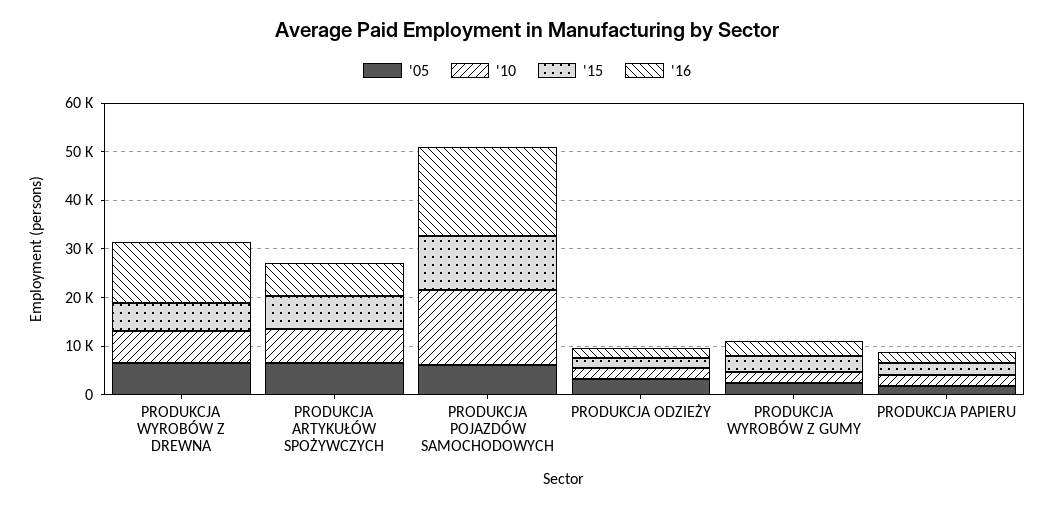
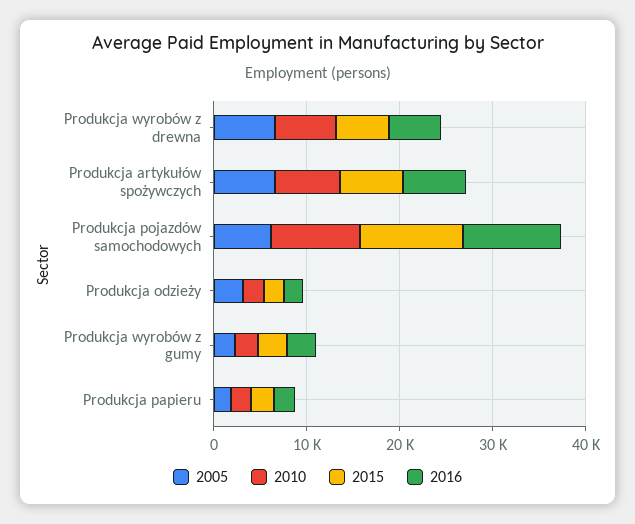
  {
    "'05": {
      "PRODUKCJA WYROBÓW Z DREWNA": 6000,
      "PRODUKCJA ARTYKUŁÓW SPOŻYWCZYCH": 6000,
      "PRODUKCJA POJAZDÓW SAMOCHODOWYCH": 6000,
      "PRODUKCJA ODZIEŻY": 4000,
      "PRODUKCJA WYROBÓW Z GUMY": 2000,
      "PRODUKCJA PAPIERU": 2000
    },
    "'10": {
      "PRODUKCJA WYROBÓW Z DREWNA": 6000,
      "PRODUKCJA ARTYKUŁÓW SPOŻYWCZYCH": 8000,
-     "PRODUKCJA POJAZDÓW SAMOCHODOWYCH": 16000,
+     "PRODUKCJA POJAZDÓW SAMOCHODOWYCH": 10000,
      "PRODUKCJA ODZIEŻY": 2000,
      "PRODUKCJA WYROBÓW Z GUMY": 2000,
      "PRODUKCJA PAPIERU": 2000
    },
    "'15": {
      "PRODUKCJA WYROBÓW Z DREWNA": 6000,
      "PRODUKCJA ARTYKUŁÓW SPOŻYWCZYCH": 6000,
      "PRODUKCJA POJAZDÓW SAMOCHODOWYCH": 12000,
      "PRODUKCJA ODZIEŻY": 2000,
      "PRODUKCJA WYROBÓW Z GUMY": 4000,
      "PRODUKCJA PAPIERU": 2000
    },
    "'16": {
-     "PRODUKCJA WYROBÓW Z DREWNA": 12000,
+     "PRODUKCJA WYROBÓW Z DREWNA": 6000,
      "PRODUKCJA ARTYKUŁÓW SPOŻYWCZYCH": 6000,
-     "PRODUKCJA POJAZDÓW SAMOCHODOWYCH": 18000,
+     "PRODUKCJA POJAZDÓW SAMOCHODOWYCH": 10000,
      "PRODUKCJA ODZIEŻY": 2000,
      "PRODUKCJA WYROBÓW Z GUMY": 4000,
      "PRODUKCJA PAPIERU": 2000
    }
  }

